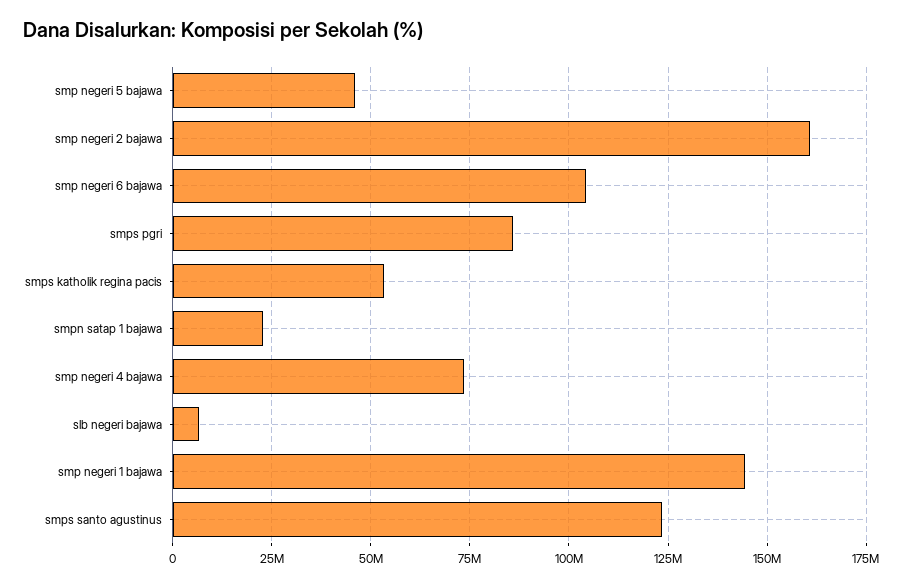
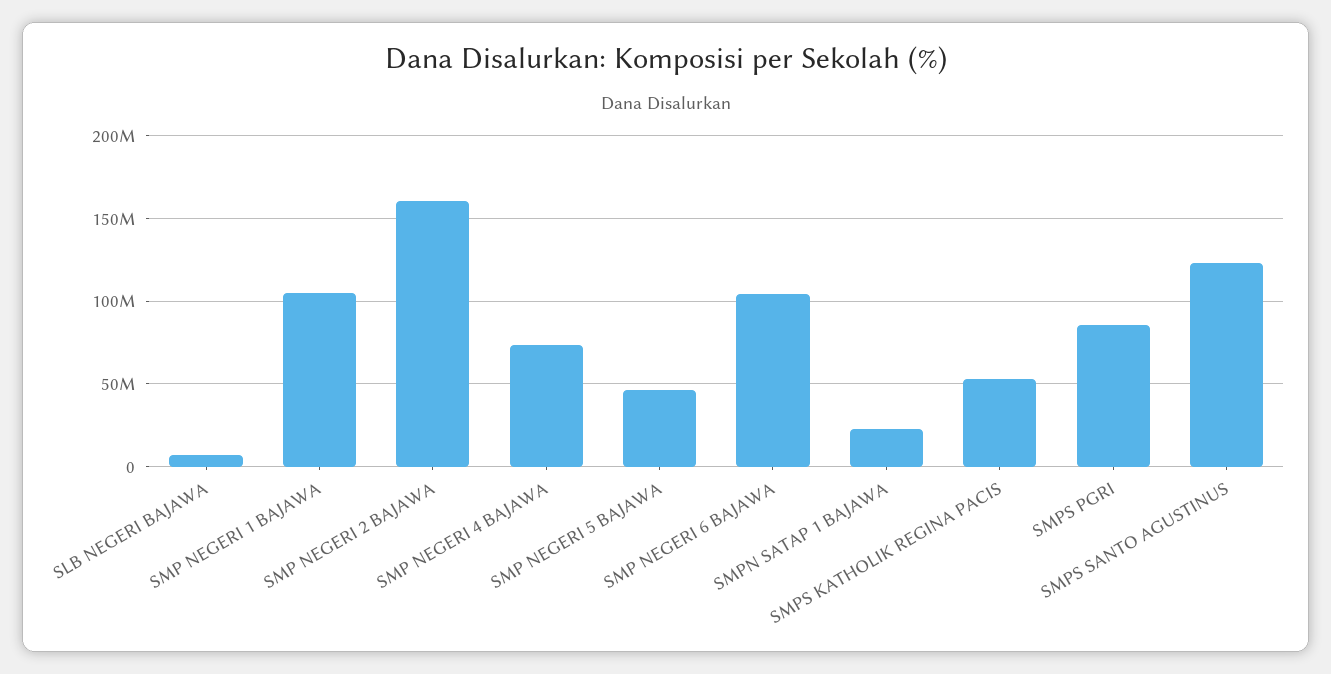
  {
    "smp negeri 5 bajawa": 45000000,
    "smp negeri 2 bajawa": 160000000,
    "smp negeri 6 bajawa": 105000000,
    "smps pgri": 85000000,
    "smps katholik regina pacis": 52500000,
    "smpn satap 1 bajawa": 22500000,
    "smp negeri 4 bajawa": 72500000,
    "slb negeri bajawa": 7500000,
-   "smp negeri 1 bajawa": 145000000,
+   "smp negeri 1 bajawa": 105000000,
    "smps santo agustinus": 122500000
  }

